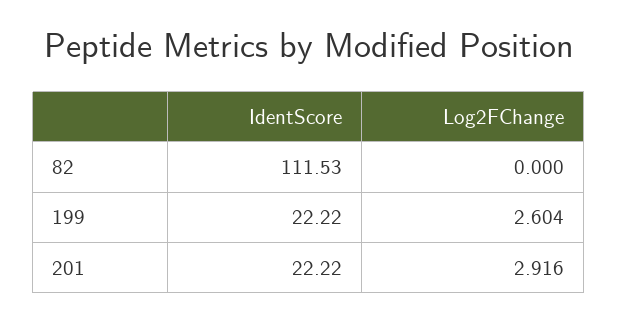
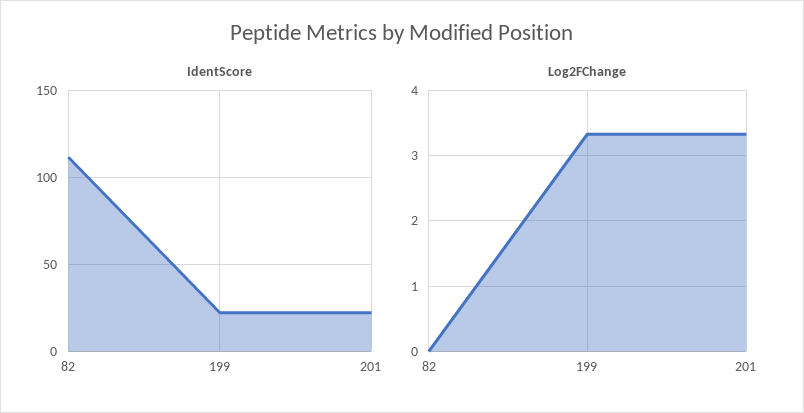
  {
    "IdentScore": {
      "82": 111.53,
      "199": 22.22,
      "201": 22.22
    },
    "Log2FChange": {
      "82": 0,
-     "199": 2.604,
+     "199": 3.3,
-     "201": 2.916
+     "201": 3.3
    }
  }

